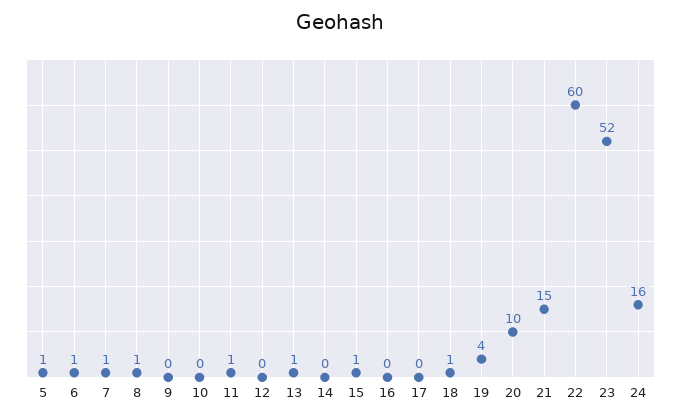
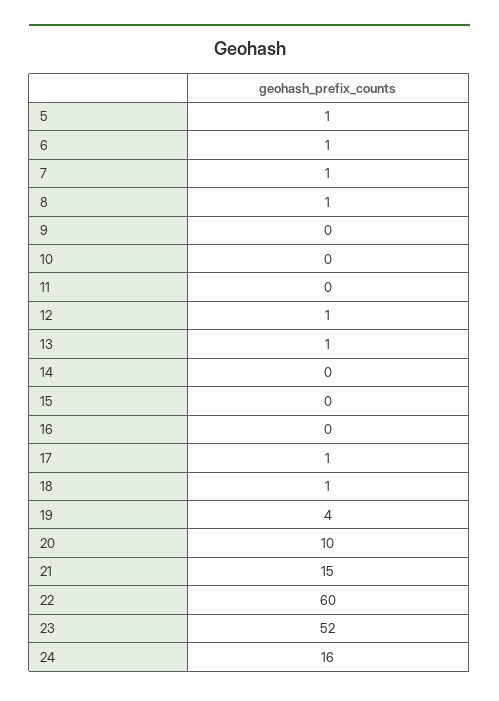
  {
    "5": 1,
    "6": 1,
    "7": 1,
    "8": 1,
    "9": 0,
    "10": 0,
-   "11": 1,
+   "11": 0,
-   "12": 0,
+   "12": 1,
    "13": 1,
    "14": 0,
-   "15": 1,
+   "15": 0,
    "16": 0,
-   "17": 0,
+   "17": 1,
    "18": 1,
    "19": 4,
    "20": 10,
    "21": 15,
    "22": 60,
    "23": 52,
    "24": 16
  }

